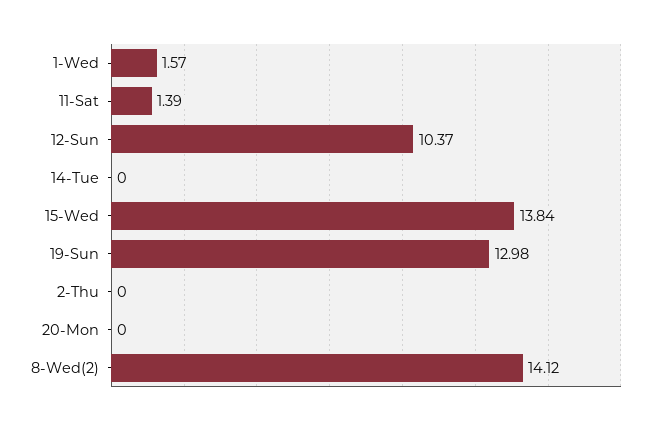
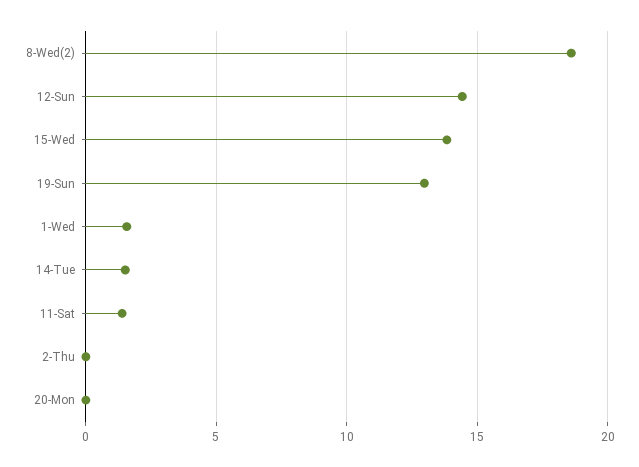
  {
    "1-Wed": 1.57,
    "11-Sat": 1.39,
-   "12-Sun": 10.37,
+   "12-Sun": 14.5,
-   "14-Tue": 0,
+   "14-Tue": 1.5,
    "15-Wed": 13.84,
    "19-Sun": 12.98,
    "2-Thu": 0,
    "20-Mon": 0,
-   "8-Wed(2)": 14.12
+   "8-Wed(2)": 18.5
  }

